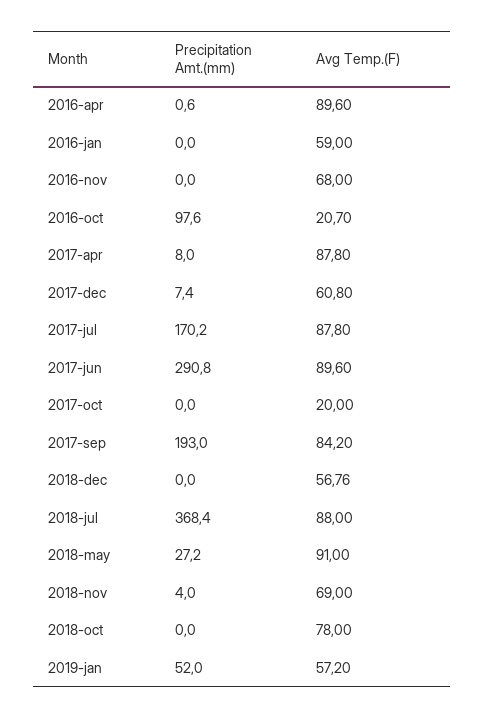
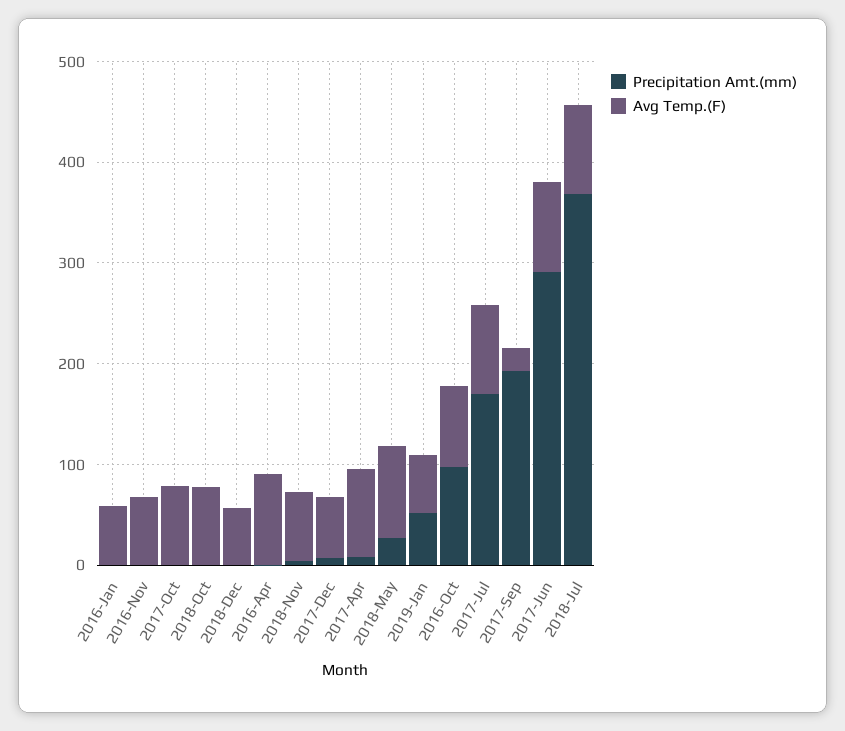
  {
    "Precipitation Amt.(mm)": {
      "2016-apr": 0.6,
      "2016-jan": 0,
      "2016-nov": 0,
      "2016-oct": 97.6,
      "2017-apr": 8,
      "2017-dec": 7.4,
      "2017-jul": 170.2,
      "2017-jun": 290.8,
      "2017-oct": 0,
      "2017-sep": 193,
      "2018-dec": 0,
      "2018-jul": 368.4,
      "2018-may": 27.2,
      "2018-nov": 4,
      "2018-oct": 0,
      "2019-jan": 52
    },
    "Avg Temp.(F)": {
      "2016-apr": 89.6,
      "2016-jan": 59,
      "2016-nov": 68,
-     "2016-oct": 20.7,
+     "2016-oct": 80,
      "2017-apr": 87.8,
      "2017-dec": 60.8,
      "2017-jul": 87.8,
      "2017-jun": 89.6,
-     "2017-oct": 20,
+     "2017-oct": 80,
-     "2017-sep": 84.2,
+     "2017-sep": 20,
      "2018-dec": 56.76,
      "2018-jul": 88,
      "2018-may": 91,
      "2018-nov": 69,
      "2018-oct": 78,
      "2019-jan": 57.2
    }
  }

